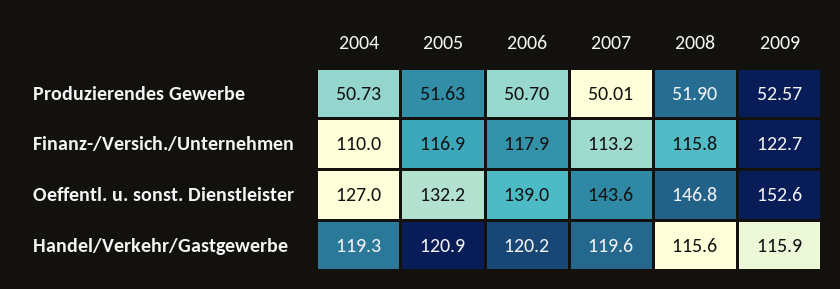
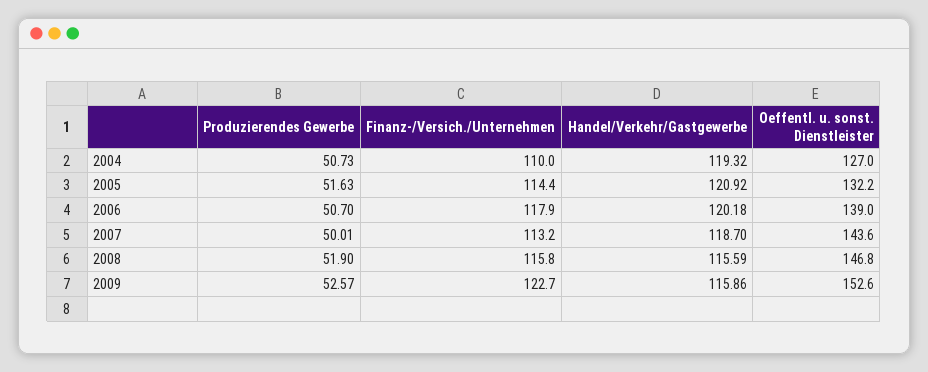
  {
    "2004": {
      "Produzierendes Gewerbe": 50.73,
      "Finanz-/Versich./Unternehmen": 110,
      "Oeffentl. u. sonst. Dienstleister": 127,
      "Handel/Verkehr/Gastgewerbe": 119.32
    },
    "2005": {
      "Produzierendes Gewerbe": 51.63,
-     "Finanz-/Versich./Unternehmen": 116.9,
+     "Finanz-/Versich./Unternehmen": 114.4,
      "Oeffentl. u. sonst. Dienstleister": 132.2,
      "Handel/Verkehr/Gastgewerbe": 120.92
    },
    "2006": {
      "Produzierendes Gewerbe": 50.7,
      "Finanz-/Versich./Unternehmen": 117.9,
      "Oeffentl. u. sonst. Dienstleister": 139,
      "Handel/Verkehr/Gastgewerbe": 120.18
    },
    "2007": {
      "Produzierendes Gewerbe": 50.01,
      "Finanz-/Versich./Unternehmen": 113.2,
      "Oeffentl. u. sonst. Dienstleister": 143.6,
-     "Handel/Verkehr/Gastgewerbe": 119.6
+     "Handel/Verkehr/Gastgewerbe": 118.7
    },
    "2008": {
      "Produzierendes Gewerbe": 51.9,
      "Finanz-/Versich./Unternehmen": 115.8,
      "Oeffentl. u. sonst. Dienstleister": 146.8,
      "Handel/Verkehr/Gastgewerbe": 115.59
    },
    "2009": {
      "Produzierendes Gewerbe": 52.57,
      "Finanz-/Versich./Unternehmen": 122.7,
      "Oeffentl. u. sonst. Dienstleister": 152.6,
      "Handel/Verkehr/Gastgewerbe": 115.86
    }
  }

